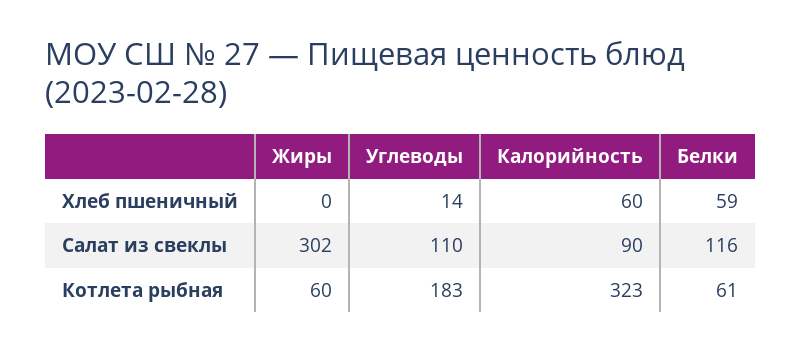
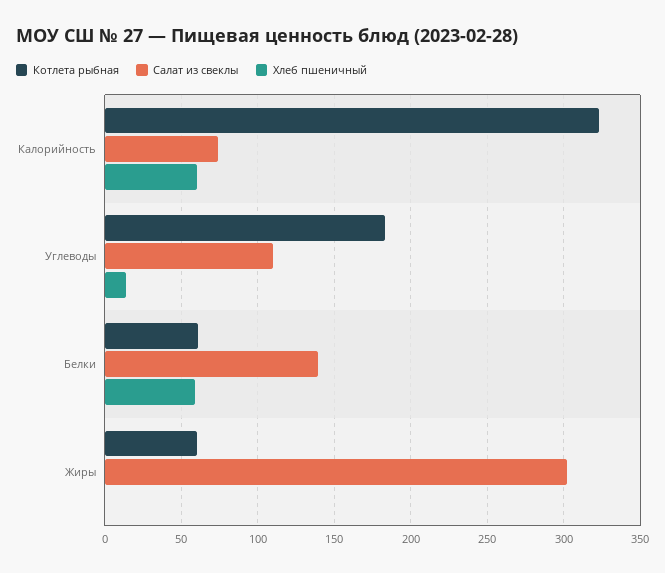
  {
    "Хлеб пшеничный": {
      "Жиры": 0,
      "Углеводы": 14,
      "Калорийность": 60,
      "Белки": 59
    },
    "Салат из свеклы": {
      "Жиры": 302,
      "Углеводы": 110,
-     "Калорийность": 90,
+     "Калорийность": 75,
-     "Белки": 116
+     "Белки": 140
    },
    "Котлета рыбная": {
      "Жиры": 60,
      "Углеводы": 183,
      "Калорийность": 323,
      "Белки": 61
    }
  }

